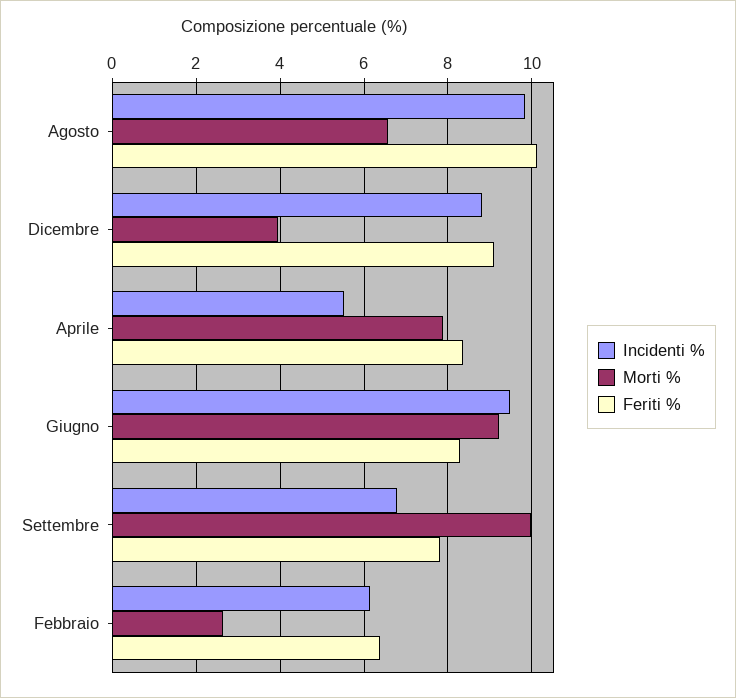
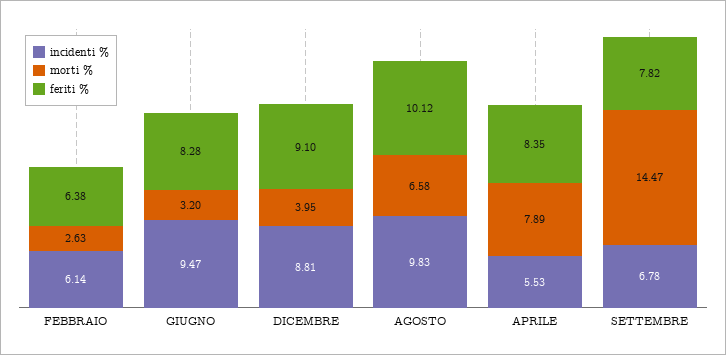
  {
    "Incidenti %": {
      "Agosto": 9.83,
      "Dicembre": 8.81,
      "Aprile": 5.53,
      "Giugno": 9.47,
      "Settembre": 6.78,
      "Febbraio": 6.14
    },
    "Morti %": {
      "Agosto": 6.58,
      "Dicembre": 3.95,
      "Aprile": 7.89,
-     "Giugno": 9.2,
+     "Giugno": 3.2,
-     "Settembre": 10,
+     "Settembre": 14.47,
      "Febbraio": 2.63
    },
    "Feriti %": {
      "Agosto": 10.12,
      "Dicembre": 9.1,
      "Aprile": 8.35,
      "Giugno": 8.28,
      "Settembre": 7.82,
      "Febbraio": 6.38
    }
  }

